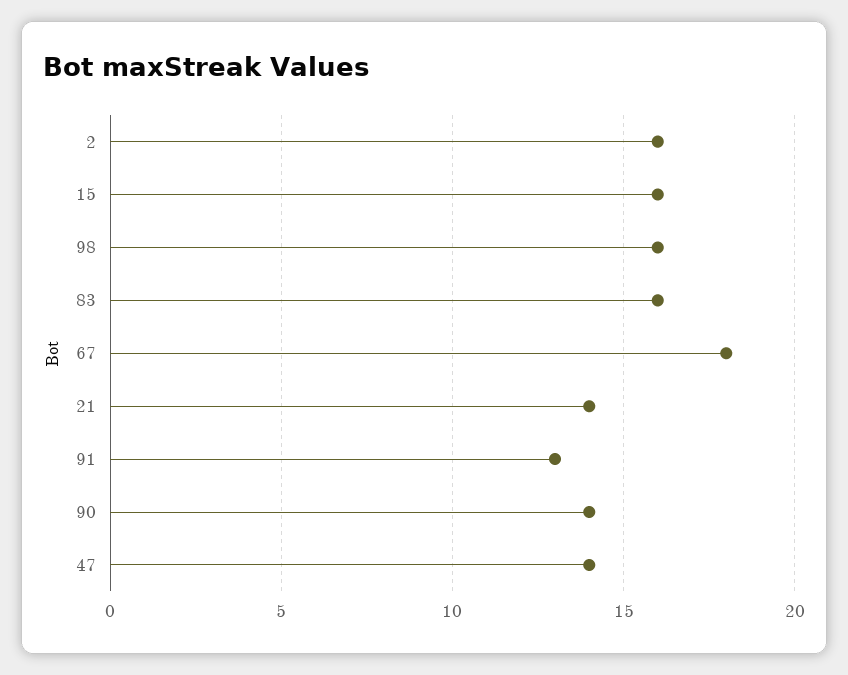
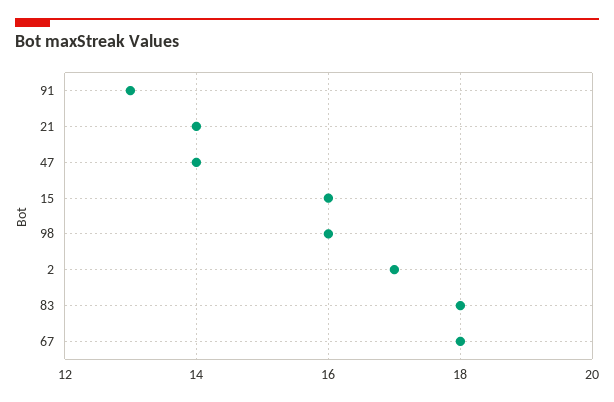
  {
-   "2": 16,
+   "2": 17,
    "15": 16,
    "98": 16,
-   "83": 16,
+   "83": 18,
    "67": 18,
    "21": 14,
    "91": 13,
-   "90": 14,
    "47": 14
  }

